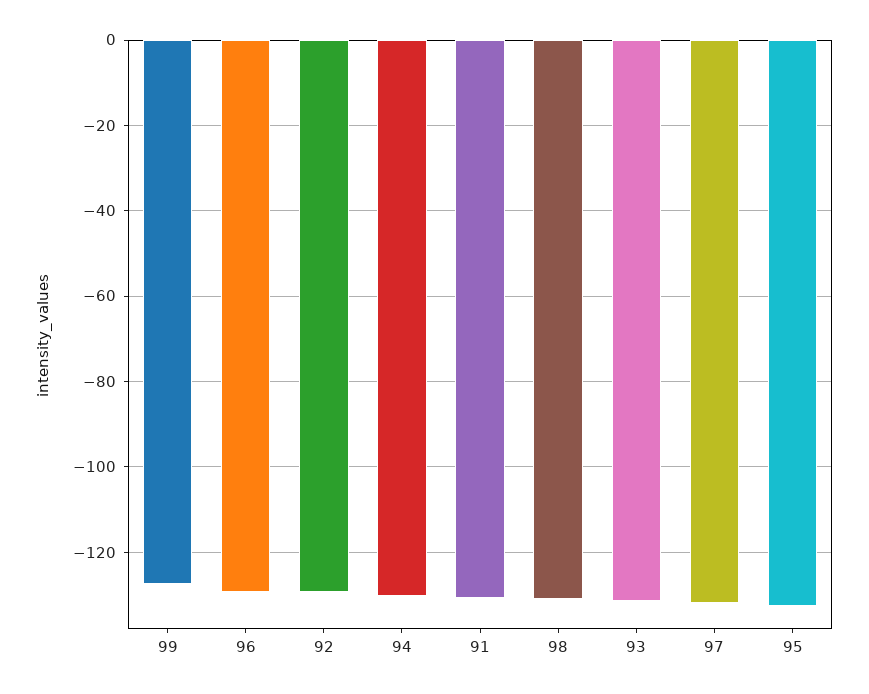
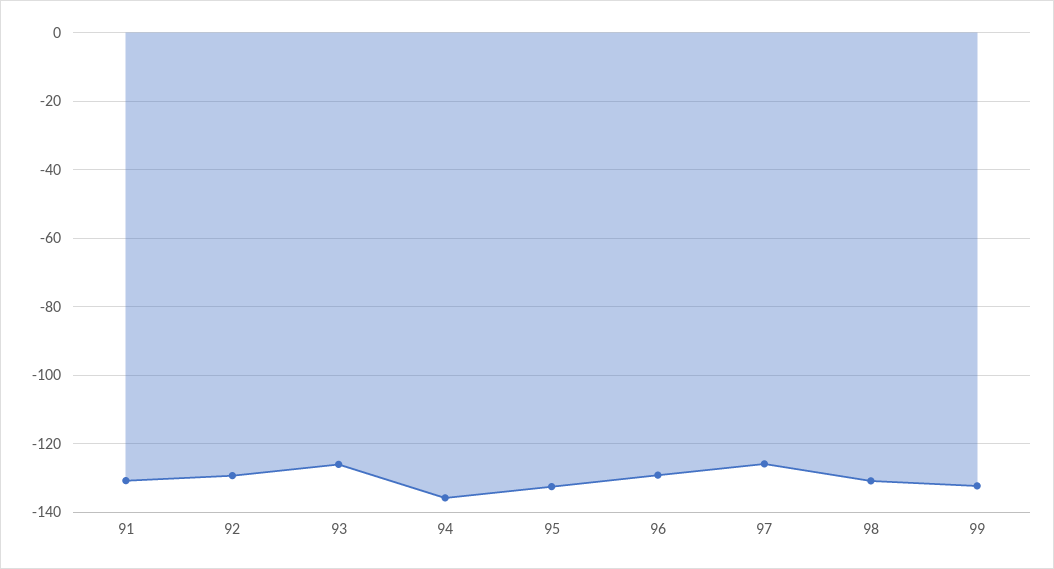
  {
-   "99": -128,
+   "99": -132,
    "96": -130,
    "92": -130,
-   "94": -130,
+   "94": -136,
    "91": -130,
    "98": -130,
-   "93": -132,
+   "93": -126,
-   "97": -132,
+   "97": -126,
    "95": -132
  }

